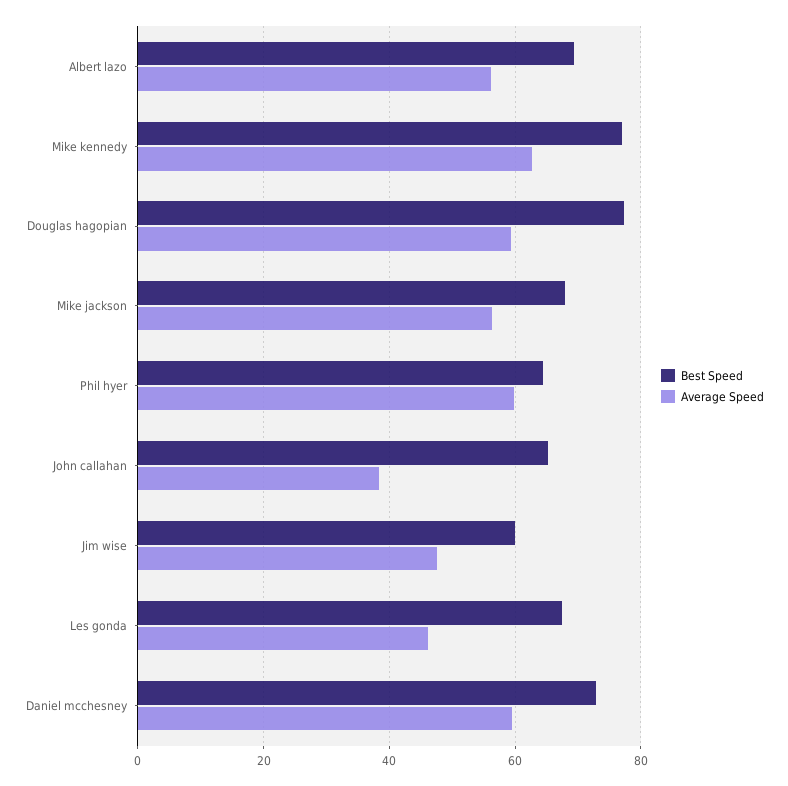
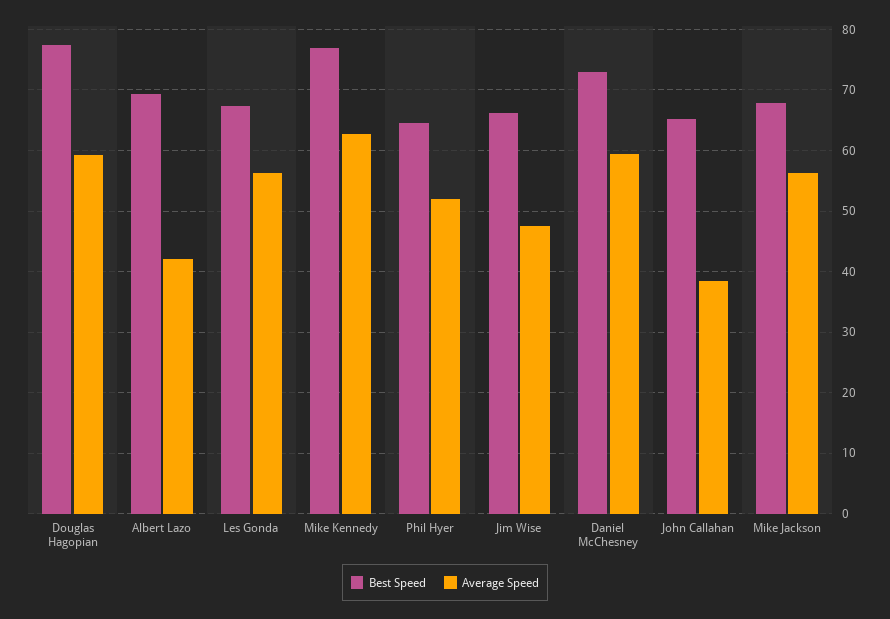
  {
    "Best Speed": {
      "Albert lazo": 69,
      "Mike kennedy": 77,
      "Douglas hagopian": 77,
      "Mike jackson": 68,
      "Phil hyer": 65,
      "John callahan": 65,
-     "Jim wise": 60,
+     "Jim wise": 66,
      "Les gonda": 67,
      "Daniel mcchesney": 73
    },
    "Average Speed": {
-     "Albert lazo": 56,
+     "Albert lazo": 42,
      "Mike kennedy": 63,
      "Douglas hagopian": 59,
      "Mike jackson": 56,
-     "Phil hyer": 60,
+     "Phil hyer": 52,
      "John callahan": 38,
      "Jim wise": 48,
-     "Les gonda": 46,
+     "Les gonda": 56,
      "Daniel mcchesney": 60
    }
  }

